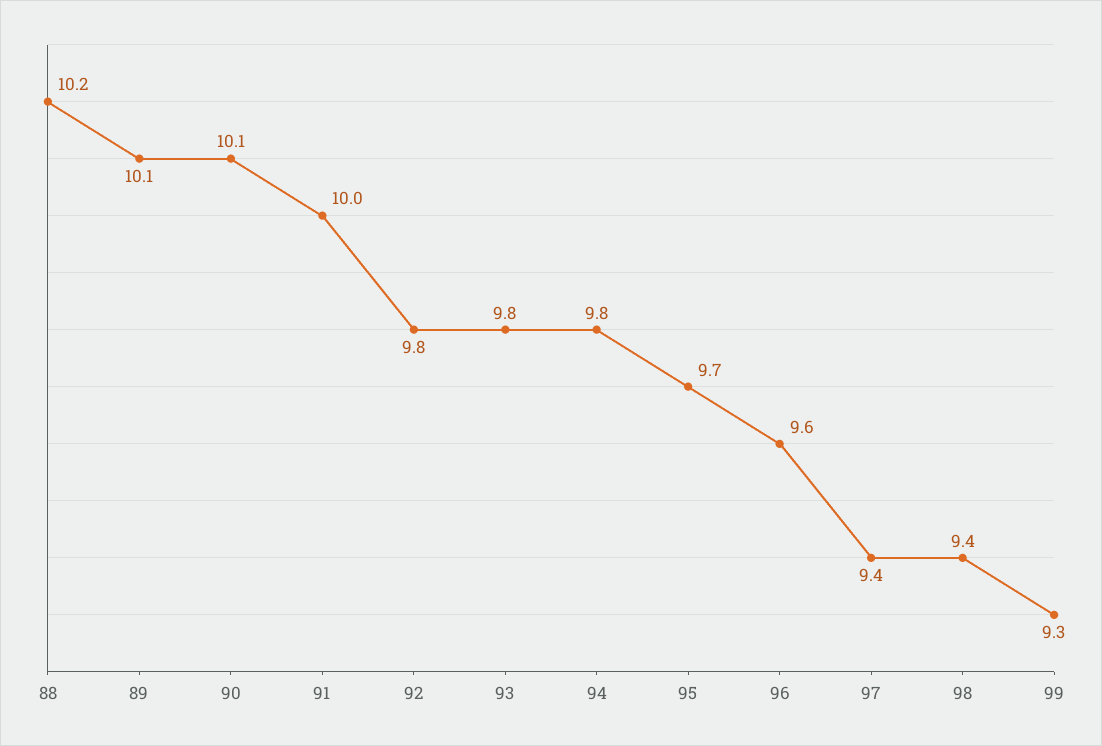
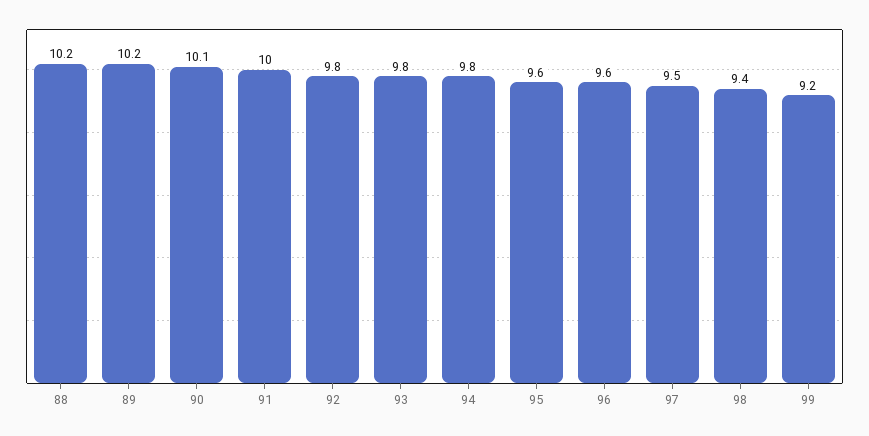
  {
    "88": 10.2,
-   "89": 10.1,
+   "89": 10.2,
    "90": 10.1,
    "91": 10,
    "92": 9.8,
    "93": 9.8,
    "94": 9.8,
-   "95": 9.7,
+   "95": 9.6,
    "96": 9.6,
-   "97": 9.4,
+   "97": 9.5,
    "98": 9.4,
-   "99": 9.3
+   "99": 9.2
  }

